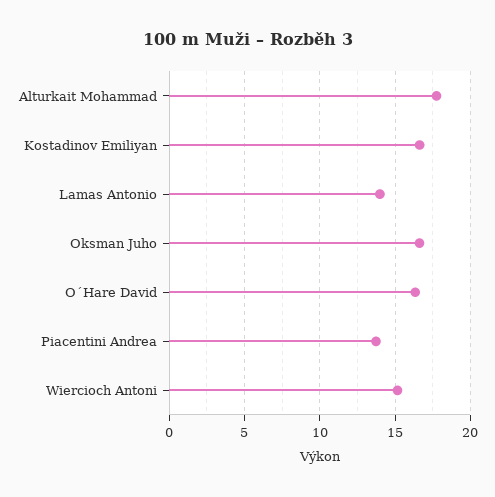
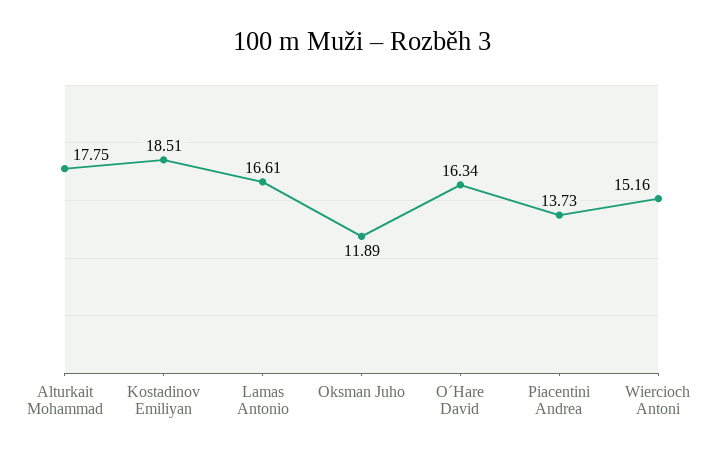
  {
    "Alturkait Mohammad": 17.75,
-   "Kostadinov Emiliyan": 16.5,
+   "Kostadinov Emiliyan": 18.51,
-   "Lamas Antonio": 14,
+   "Lamas Antonio": 16.61,
-   "Oksman Juho": 16.5,
+   "Oksman Juho": 11.89,
    "O´Hare David": 16.34,
    "Piacentini Andrea": 13.73,
    "Wiercioch Antoni": 15.16
  }

